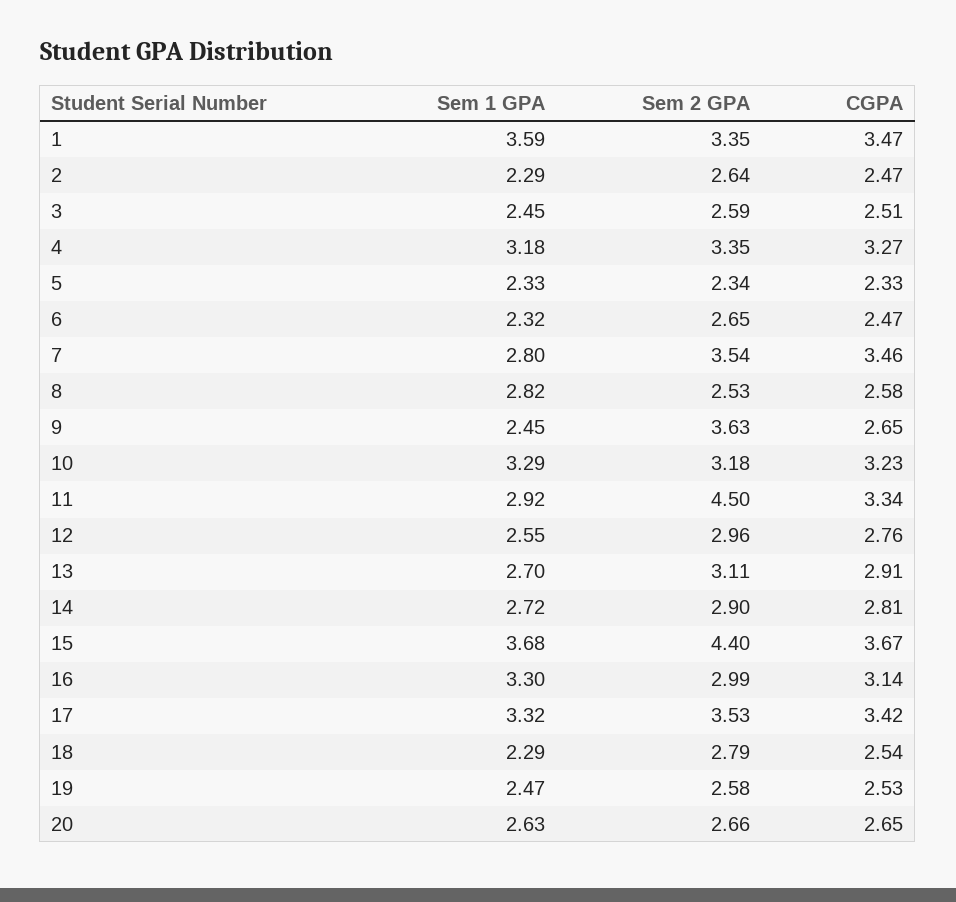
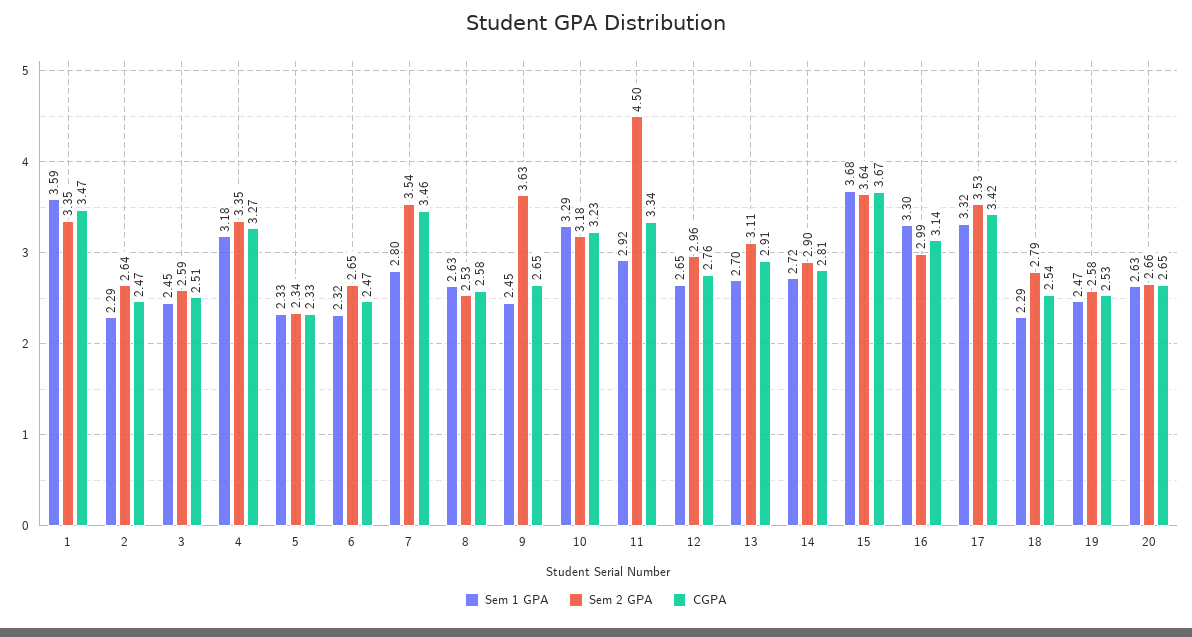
  {
    "Sem 1 GPA": {
      "1": 3.59,
      "2": 2.29,
      "3": 2.45,
      "4": 3.18,
      "5": 2.33,
      "6": 2.32,
      "7": 2.8,
-     "8": 2.82,
+     "8": 2.63,
      "9": 2.45,
      "10": 3.29,
      "11": 2.92,
-     "12": 2.55,
+     "12": 2.65,
      "13": 2.7,
      "14": 2.72,
      "15": 3.68,
      "16": 3.3,
      "17": 3.32,
      "18": 2.29,
      "19": 2.47,
      "20": 2.63
    },
    "Sem 2 GPA": {
      "1": 3.35,
      "2": 2.64,
      "3": 2.59,
      "4": 3.35,
      "5": 2.34,
      "6": 2.65,
      "7": 3.54,
      "8": 2.53,
      "9": 3.63,
      "10": 3.18,
      "11": 4.5,
      "12": 2.96,
      "13": 3.11,
      "14": 2.9,
-     "15": 4.4,
+     "15": 3.64,
      "16": 2.99,
      "17": 3.53,
      "18": 2.79,
      "19": 2.58,
      "20": 2.66
    },
    "CGPA": {
      "1": 3.47,
      "2": 2.47,
      "3": 2.51,
      "4": 3.27,
      "5": 2.33,
      "6": 2.47,
      "7": 3.46,
      "8": 2.58,
      "9": 2.65,
      "10": 3.23,
      "11": 3.34,
      "12": 2.76,
      "13": 2.91,
      "14": 2.81,
      "15": 3.67,
      "16": 3.14,
      "17": 3.42,
      "18": 2.54,
      "19": 2.53,
      "20": 2.65
    }
  }

